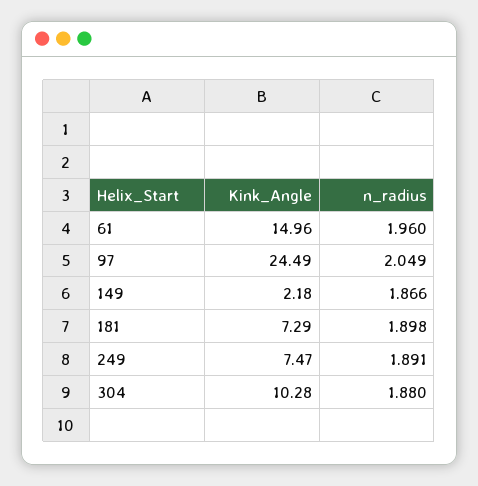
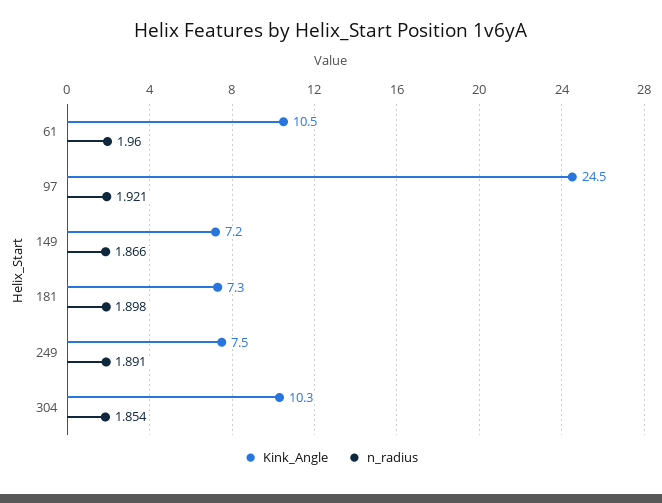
  {
    "Kink_Angle": {
-     "61": 14.96,
+     "61": 10.5,
      "97": 24.49,
-     "149": 2.18,
+     "149": 7.2,
      "181": 7.29,
      "249": 7.47,
      "304": 10.28
    },
    "n_radius": {
      "61": 1.96,
-     "97": 2.049,
+     "97": 1.921,
      "149": 1.866,
      "181": 1.898,
      "249": 1.891,
-     "304": 1.88
+     "304": 1.854
    }
  }

